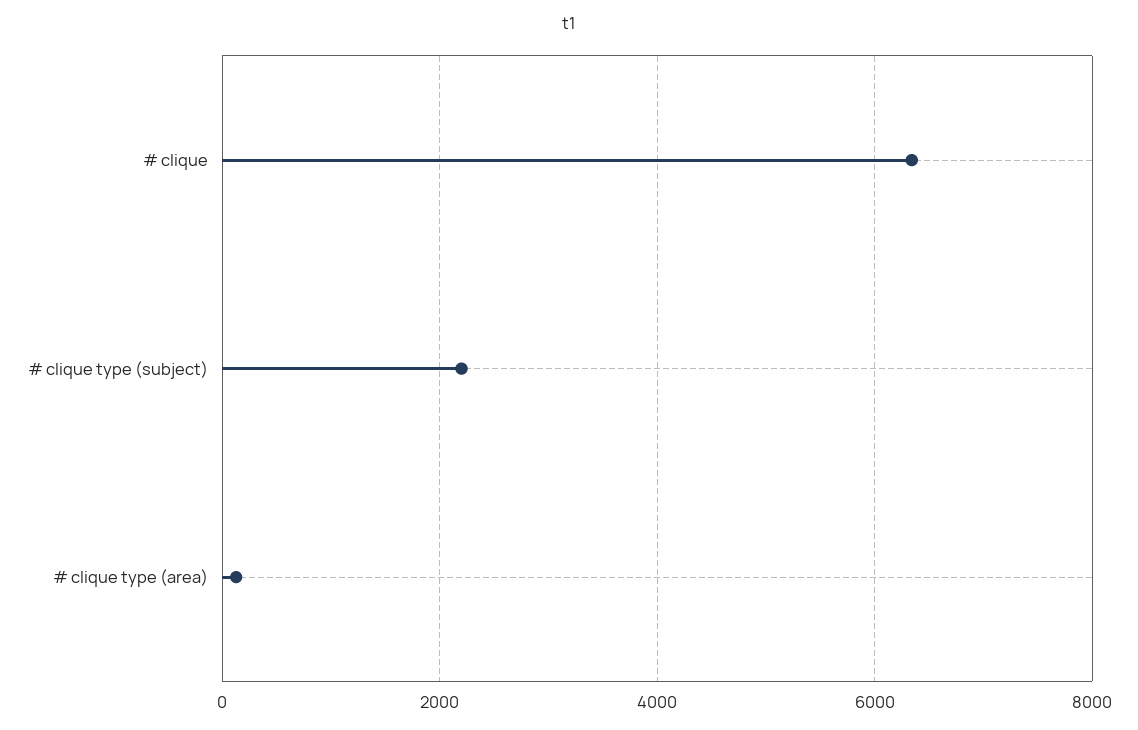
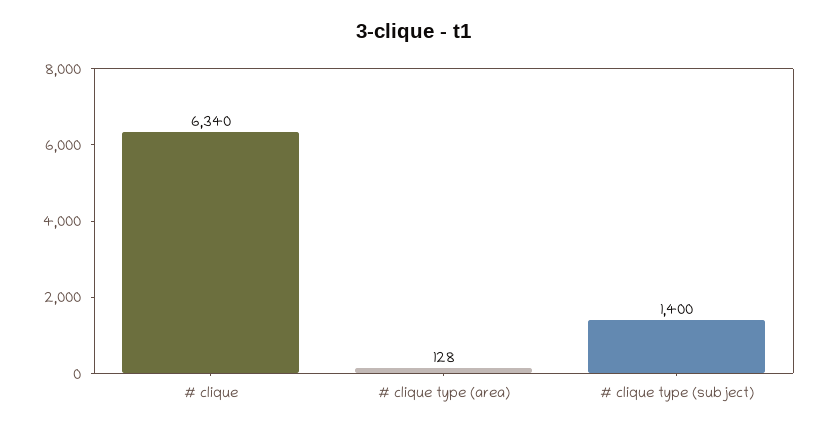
  {
    "# clique": 6340,
-   "# clique type (subject)": 2200,
+   "# clique type (subject)": 1400,
    "# clique type (area)": 128
  }

